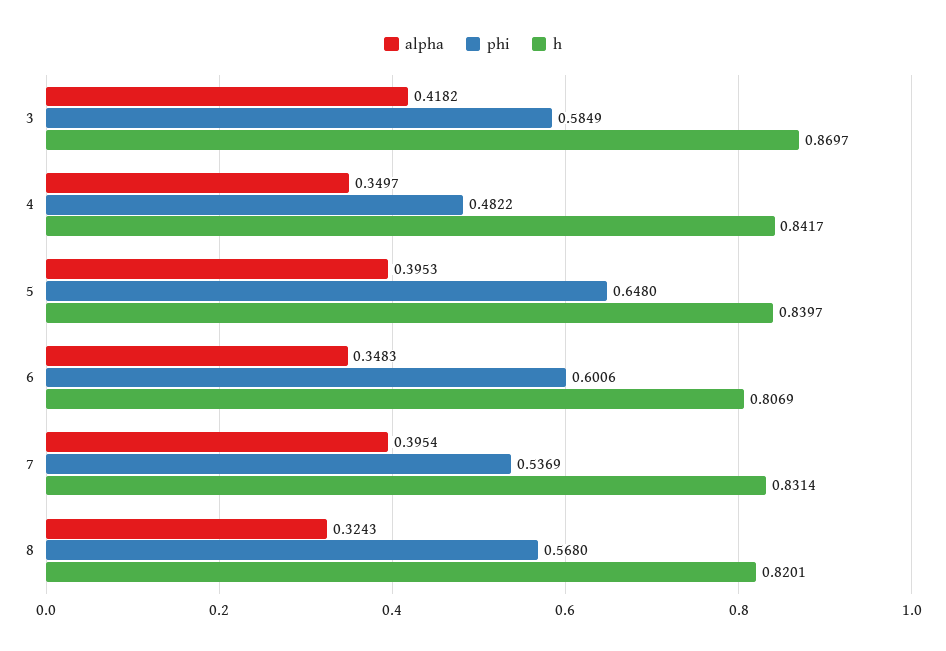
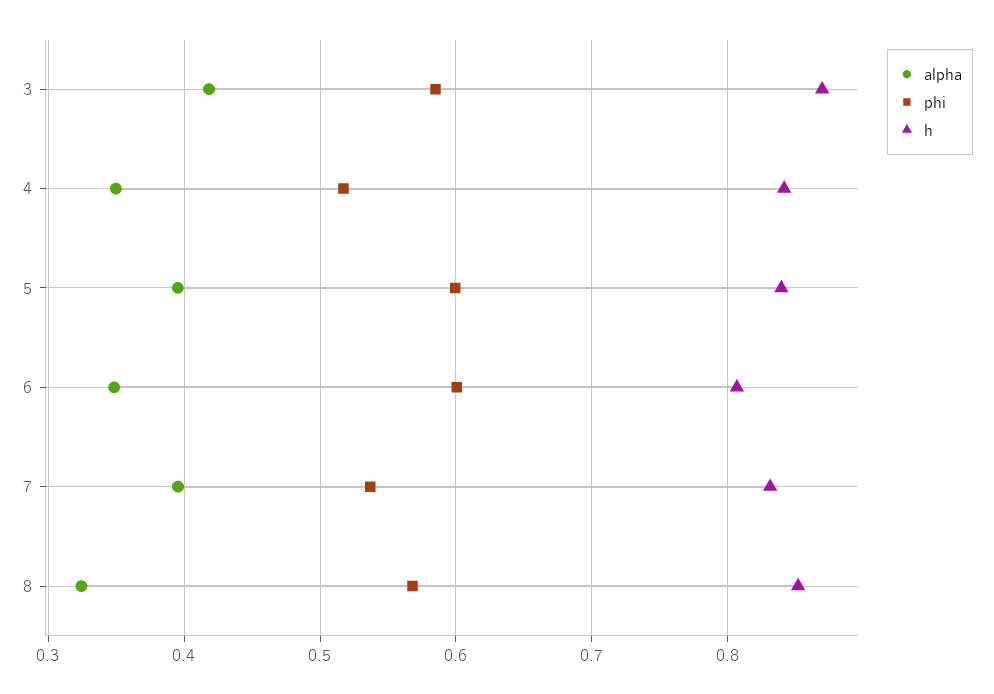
  {
    "alpha": {
      "3": 0.4182,
      "4": 0.3497,
      "5": 0.3953,
      "6": 0.3483,
      "7": 0.3954,
      "8": 0.3243
    },
    "phi": {
      "3": 0.5849,
-     "4": 0.4822,
+     "4": 0.52,
-     "5": 0.648,
+     "5": 0.6,
      "6": 0.6006,
      "7": 0.5369,
      "8": 0.568
    },
    "h": {
      "3": 0.8697,
      "4": 0.8417,
      "5": 0.8397,
      "6": 0.8069,
      "7": 0.8314,
-     "8": 0.8201
+     "8": 0.85
    }
  }

